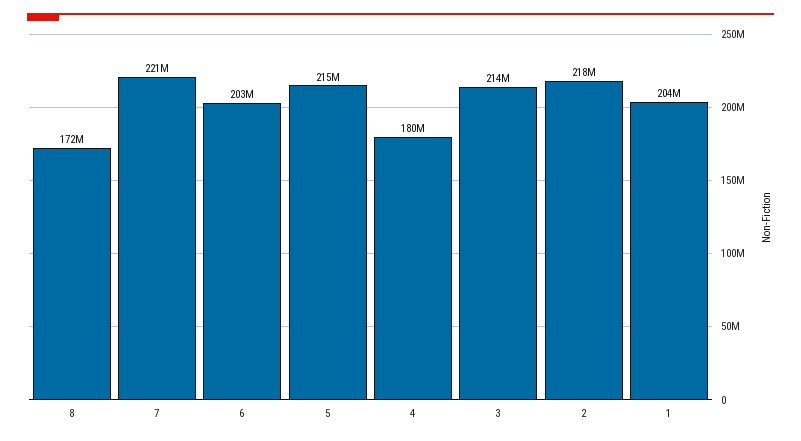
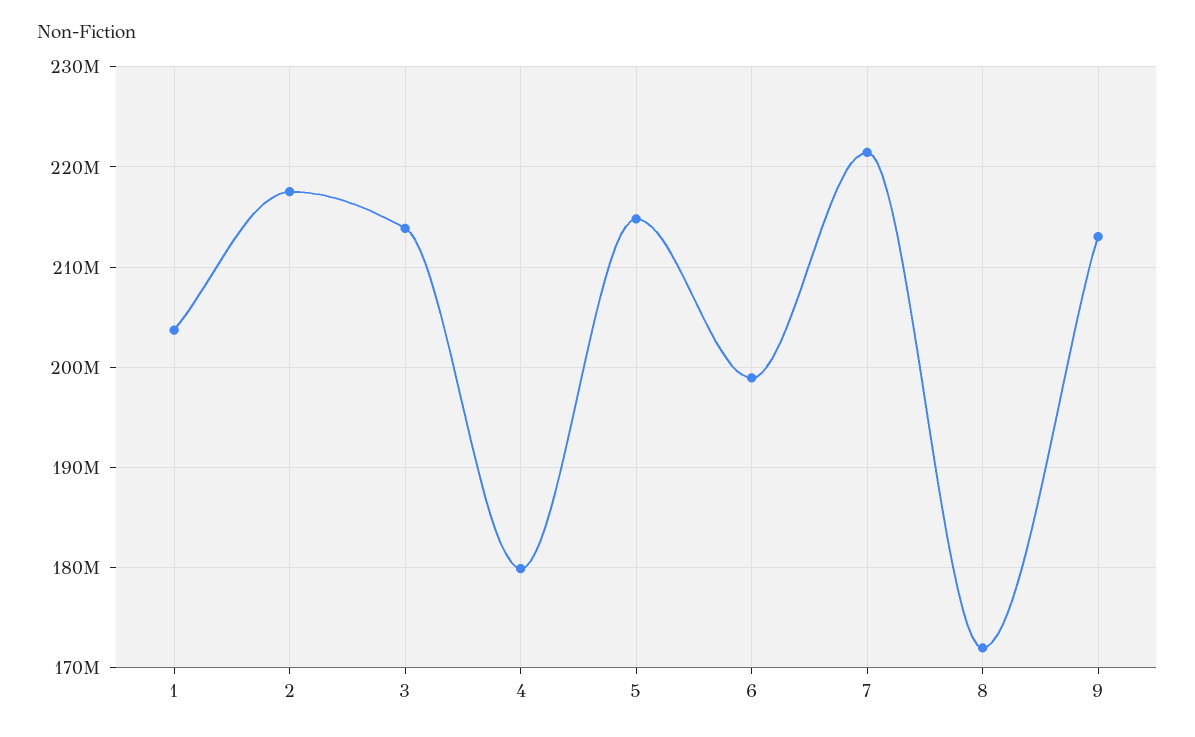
  {
    "8": 172000000,
    "7": 221000000,
-   "6": 203000000,
+   "6": 199000000,
    "5": 215000000,
    "4": 180000000,
    "3": 214000000,
    "2": 218000000,
-   "1": 204000000
+   "1": 204000000,
+   "9": 213000000
  }

